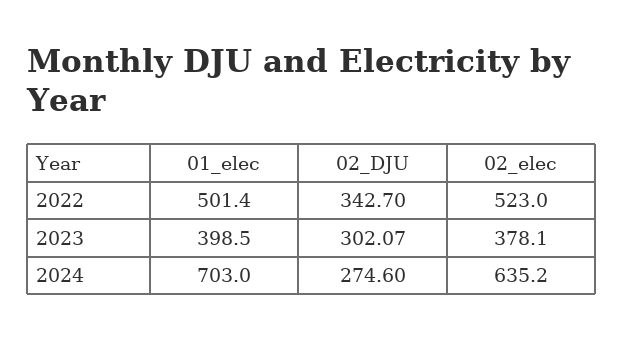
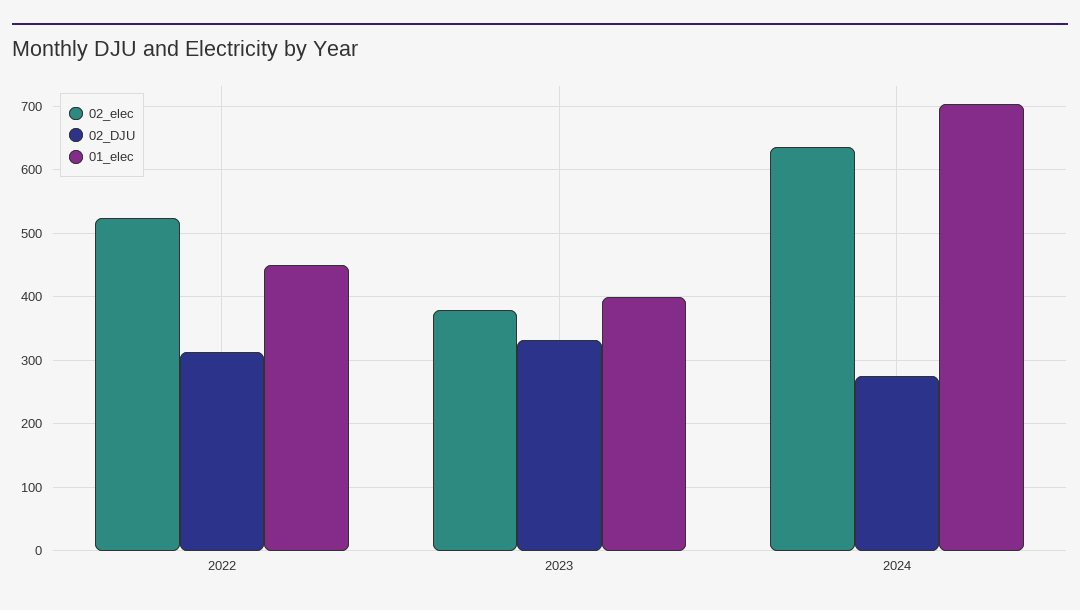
  {
    "01_elec": {
-     "2022": 501.4,
+     "2022": 450,
      "2023": 398.5,
      "2024": 703
    },
    "02_DJU": {
-     "2022": 342.7,
+     "2022": 310,
-     "2023": 302.07,
+     "2023": 330,
      "2024": 274.6
    },
    "02_elec": {
      "2022": 523,
      "2023": 378.1,
      "2024": 635.2
    }
  }

